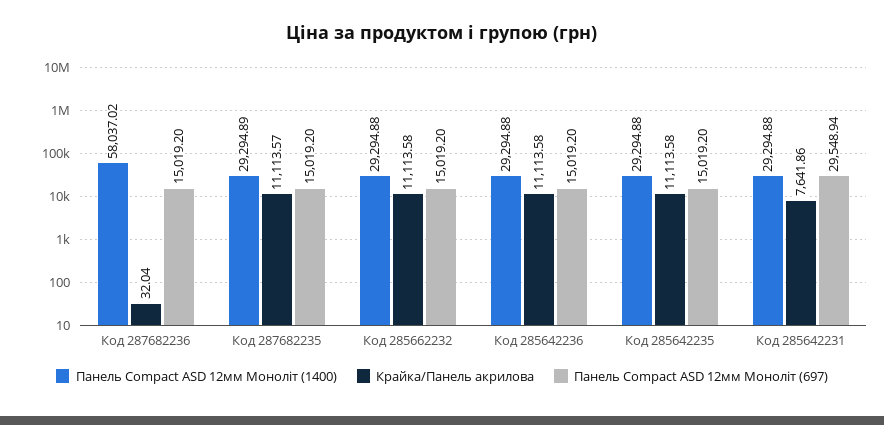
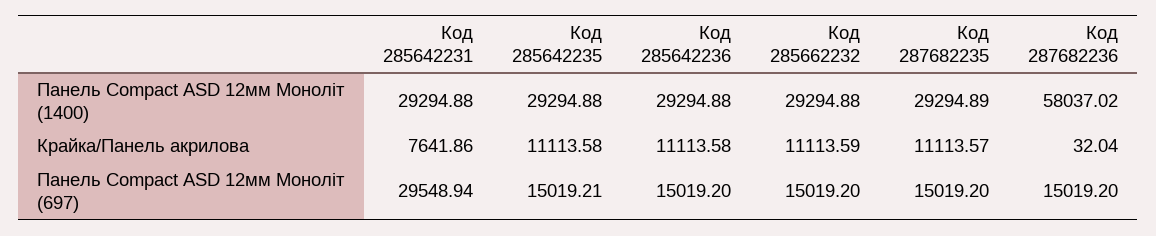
  {
    "Панель Compact ASD 12мм Моноліт (1400)": {
      "Код 287682236": 58037.02,
      "Код 287682235": 29294.89,
      "Код 285662232": 29294.88,
      "Код 285642236": 29294.88,
      "Код 285642235": 29294.88,
      "Код 285642231": 29294.88
    },
    "Крайка/Панель акрилова": {
      "Код 287682236": 32.04,
      "Код 287682235": 11113.57,
-     "Код 285662232": 11113.58,
+     "Код 285662232": 11113.59,
      "Код 285642236": 11113.58,
      "Код 285642235": 11113.58,
      "Код 285642231": 7641.86
    },
    "Панель Compact ASD 12мм Моноліт (697)": {
      "Код 287682236": 15019.2,
      "Код 287682235": 15019.2,
      "Код 285662232": 15019.2,
      "Код 285642236": 15019.2,
-     "Код 285642235": 15019.2,
+     "Код 285642235": 15019.21,
      "Код 285642231": 29548.94
    }
  }

